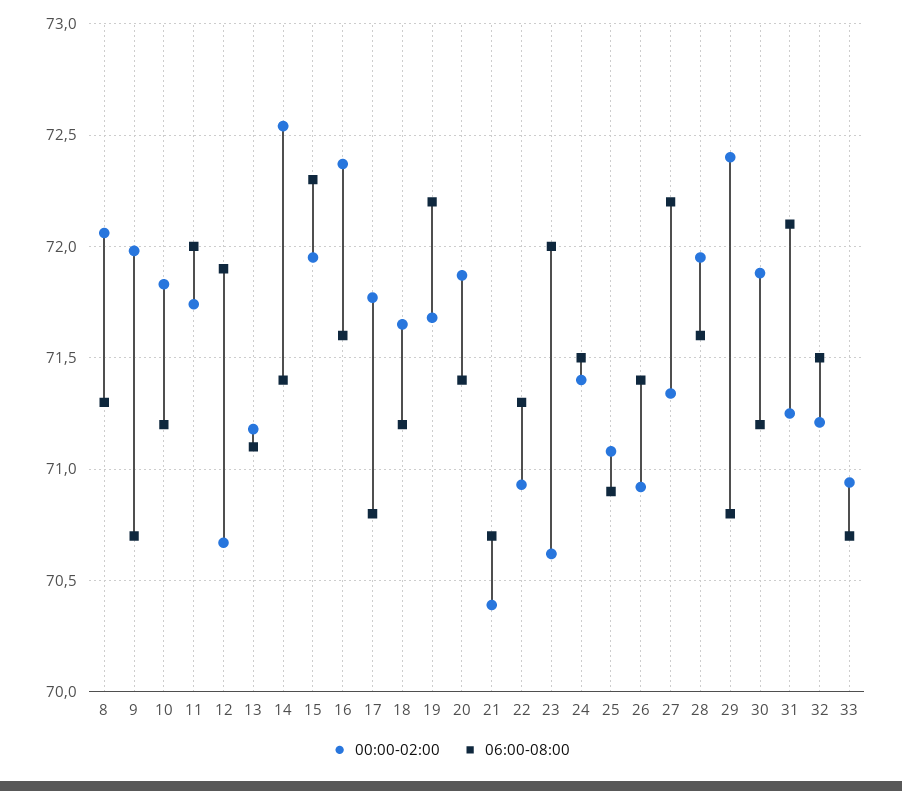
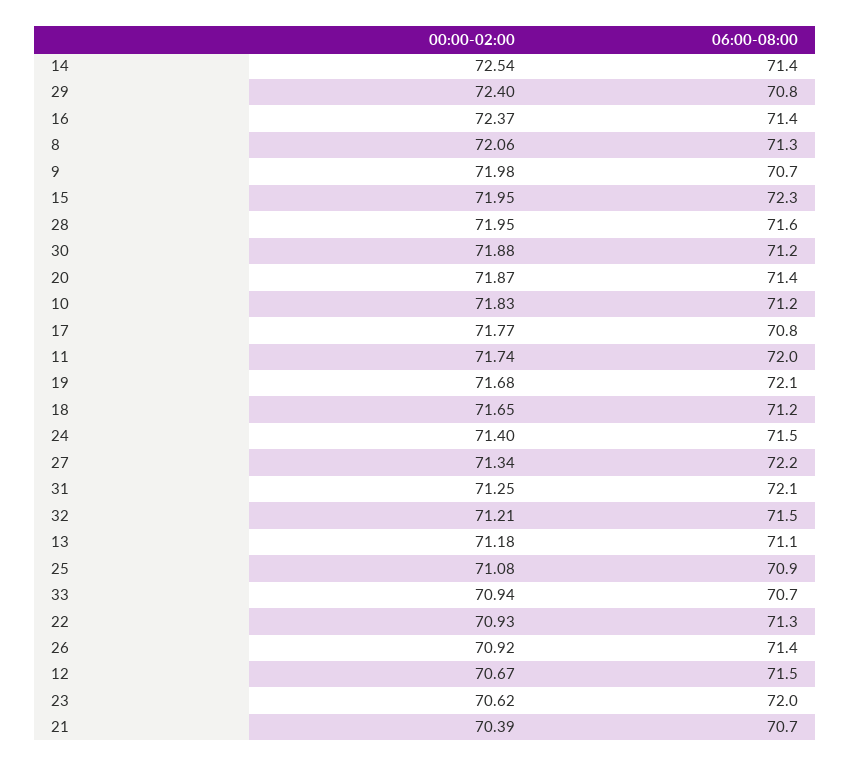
  {
    "00:00-02:00": {
      "8": 72.06,
      "9": 71.98,
      "10": 71.83,
      "11": 71.74,
      "12": 70.67,
      "13": 71.18,
      "14": 72.54,
      "15": 71.95,
      "16": 72.37,
      "17": 71.77,
      "18": 71.65,
      "19": 71.68,
      "20": 71.87,
      "21": 70.39,
      "22": 70.93,
      "23": 70.62,
      "24": 71.4,
      "25": 71.08,
      "26": 70.92,
      "27": 71.34,
      "28": 71.95,
      "29": 72.4,
      "30": 71.88,
      "31": 71.25,
      "32": 71.21,
      "33": 70.94
    },
    "06:00-08:00": {
      "8": 71.3,
      "9": 70.7,
      "10": 71.2,
      "11": 72,
-     "12": 71.9,
+     "12": 71.5,
      "13": 71.1,
      "14": 71.4,
      "15": 72.3,
-     "16": 71.6,
+     "16": 71.4,
      "17": 70.8,
      "18": 71.2,
-     "19": 72.2,
+     "19": 72.1,
      "20": 71.4,
      "21": 70.7,
      "22": 71.3,
      "23": 72,
      "24": 71.5,
      "25": 70.9,
      "26": 71.4,
      "27": 72.2,
      "28": 71.6,
      "29": 70.8,
      "30": 71.2,
      "31": 72.1,
      "32": 71.5,
      "33": 70.7
    }
  }

